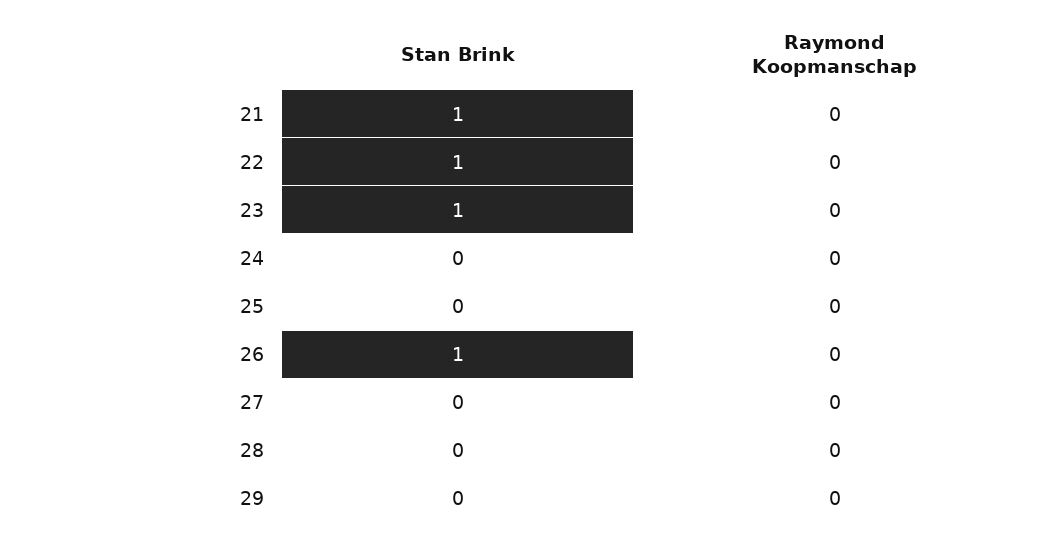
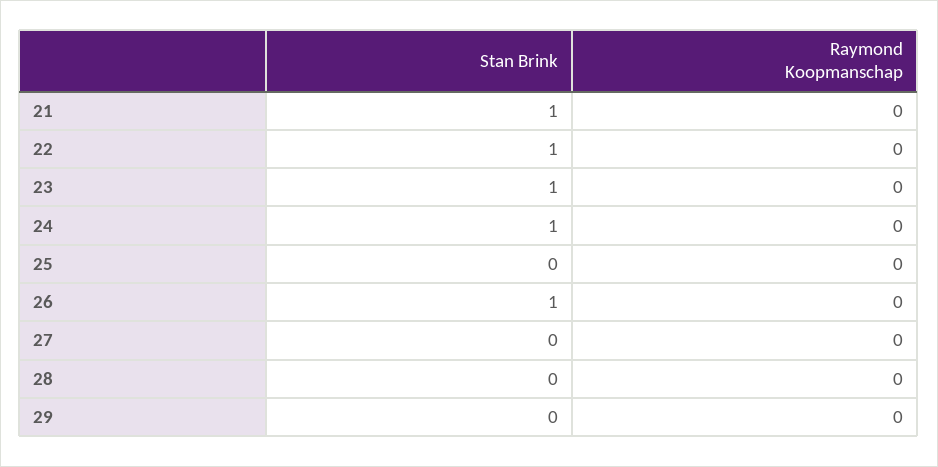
  {
    "Stan Brink": {
      "21": 1,
      "22": 1,
      "23": 1,
-     "24": 0,
+     "24": 1,
      "25": 0,
      "26": 1,
      "27": 0,
      "28": 0,
      "29": 0
    },
    "Raymond Koopmanschap": {
      "21": 0,
      "22": 0,
      "23": 0,
      "24": 0,
      "25": 0,
      "26": 0,
      "27": 0,
      "28": 0,
      "29": 0
    }
  }

